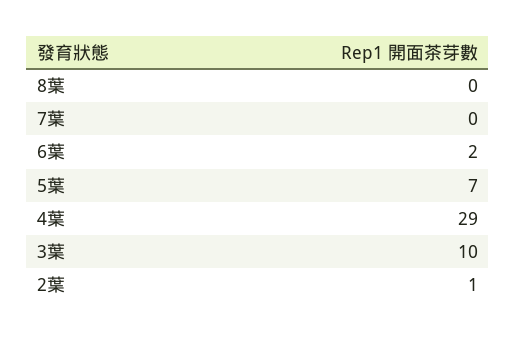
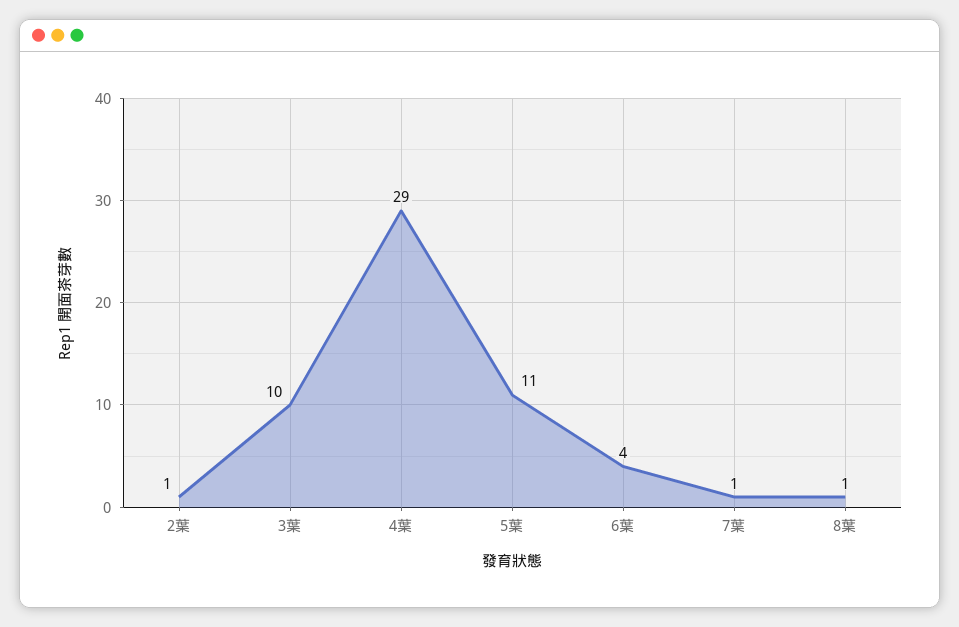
  {
-   "8葉": 0,
+   "8葉": 1,
-   "7葉": 0,
+   "7葉": 1,
-   "6葉": 2,
+   "6葉": 4,
-   "5葉": 7,
+   "5葉": 11,
    "4葉": 29,
    "3葉": 10,
    "2葉": 1
  }

